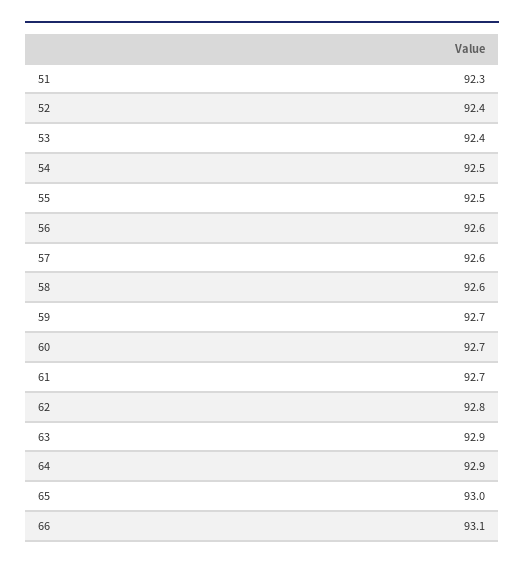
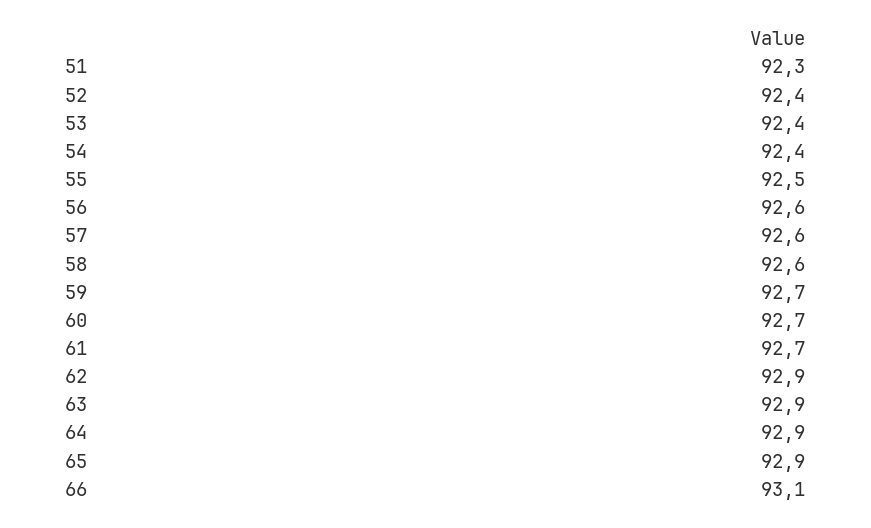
  {
    "51": 92.3,
    "52": 92.4,
    "53": 92.4,
-   "54": 92.5,
+   "54": 92.4,
    "55": 92.5,
    "56": 92.6,
    "57": 92.6,
    "58": 92.6,
    "59": 92.7,
    "60": 92.7,
    "61": 92.7,
-   "62": 92.8,
+   "62": 92.9,
    "63": 92.9,
    "64": 92.9,
-   "65": 93,
+   "65": 92.9,
    "66": 93.1
  }

